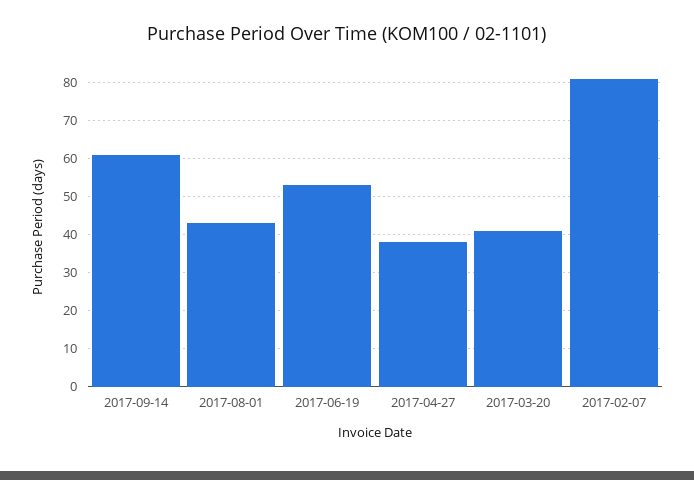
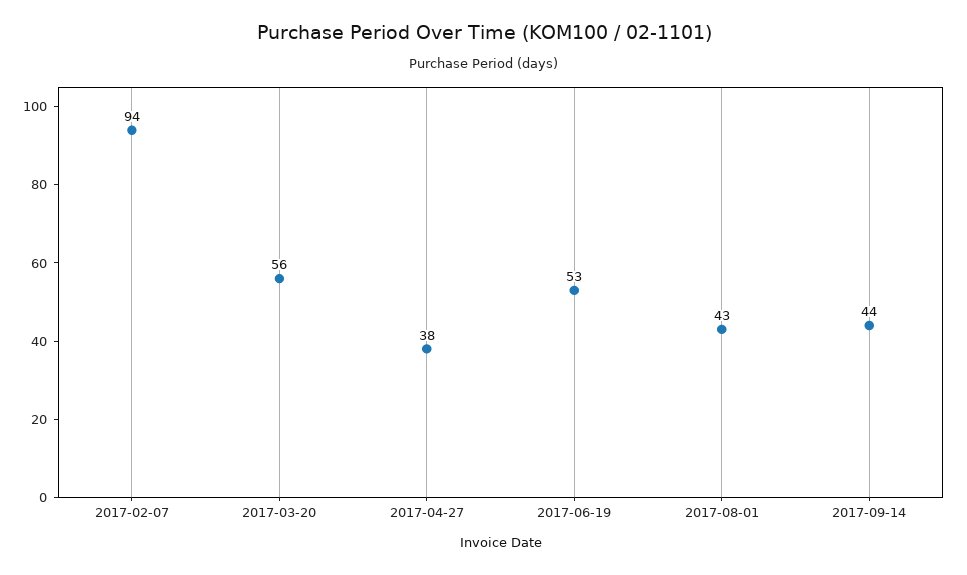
  {
-   "2017-09-14": 60,
+   "2017-09-14": 44,
    "2017-08-01": 43,
    "2017-06-19": 53,
    "2017-04-27": 38,
-   "2017-03-20": 40,
+   "2017-03-20": 56,
-   "2017-02-07": 80
+   "2017-02-07": 94
  }

